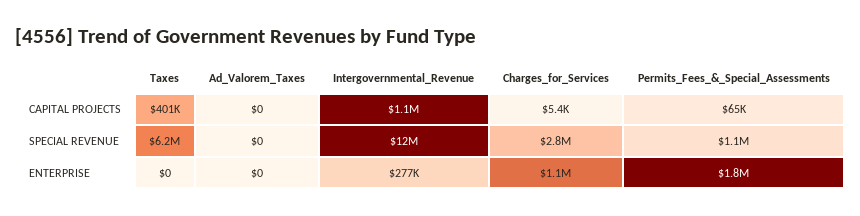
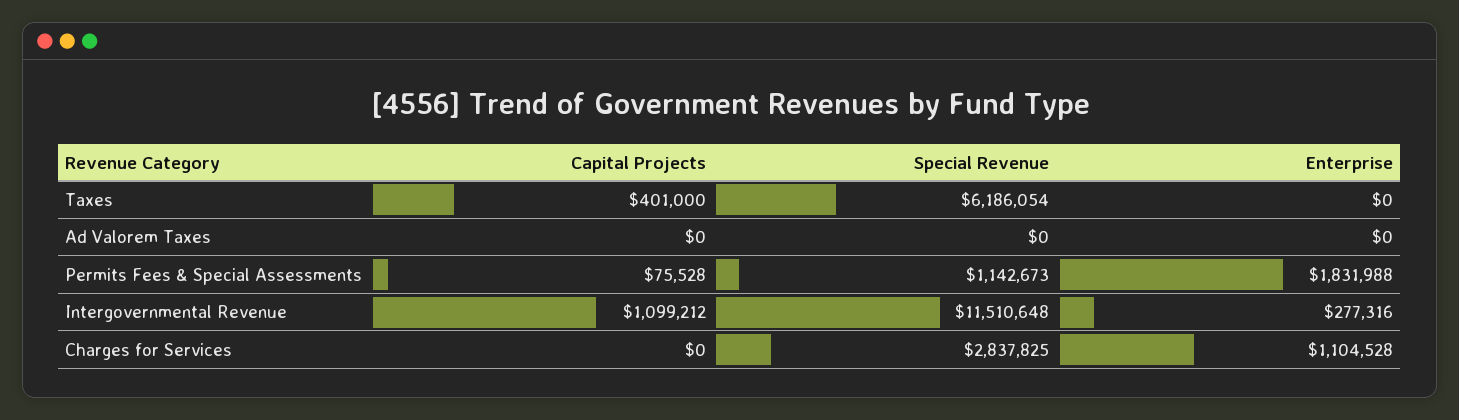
  {
    "Taxes": {
      "CAPITAL PROJECTS": 401000,
      "SPECIAL REVENUE": 6186054,
      "ENTERPRISE": 0
    },
    "Ad_Valorem_Taxes": {
      "CAPITAL PROJECTS": 0,
      "SPECIAL REVENUE": 0,
      "ENTERPRISE": 0
    },
    "Intergovernmental_Revenue": {
      "CAPITAL PROJECTS": 1099212,
      "SPECIAL REVENUE": 11510648,
      "ENTERPRISE": 277316
    },
    "Charges_for_Services": {
-     "CAPITAL PROJECTS": 5400,
+     "CAPITAL PROJECTS": 0,
      "SPECIAL REVENUE": 2837825,
      "ENTERPRISE": 1104528
    },
    "Permits_Fees_&_Special_Assessments": {
-     "CAPITAL PROJECTS": 65000,
+     "CAPITAL PROJECTS": 75528,
      "SPECIAL REVENUE": 1142673,
      "ENTERPRISE": 1831988
    }
  }

